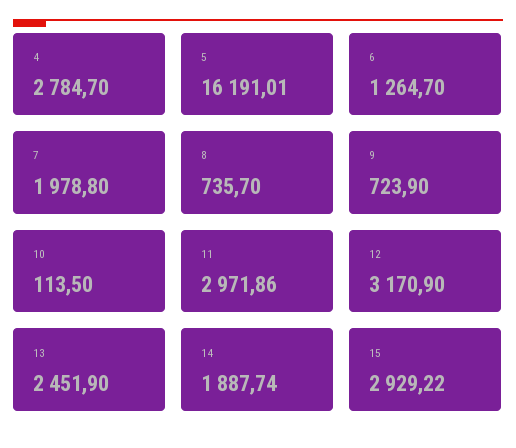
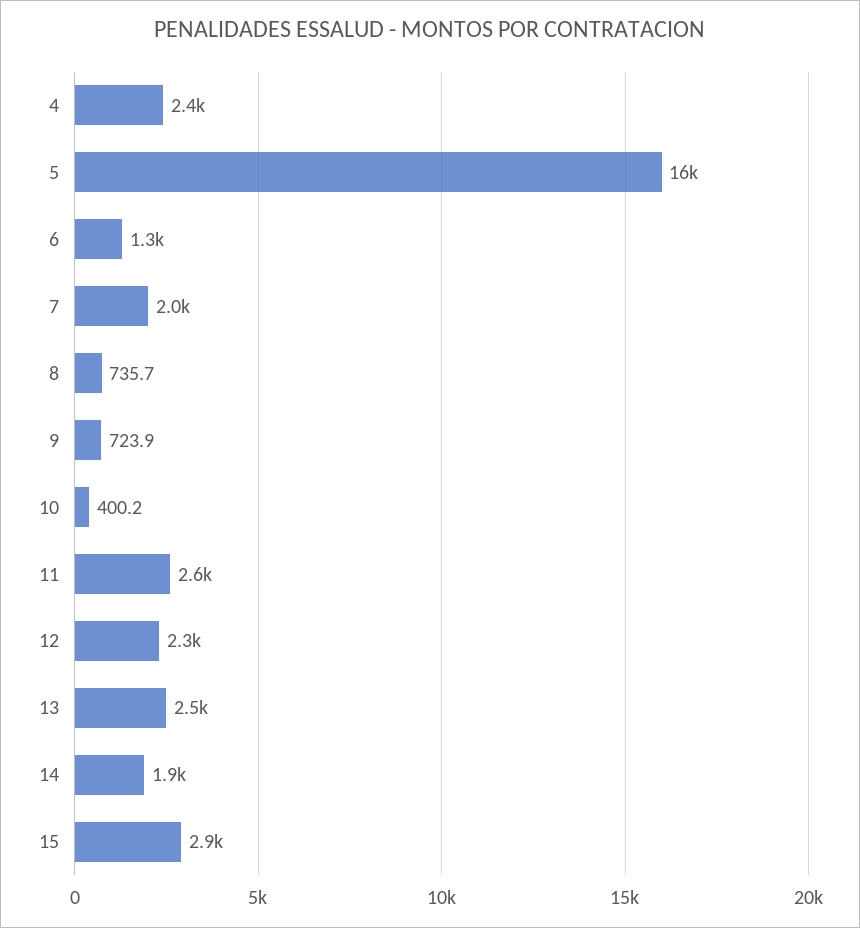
  {
-   "4": 2784.7,
+   "4": 2400,
    "5": 16191.01,
    "6": 1264.7,
    "7": 1978.8,
    "8": 735.7,
    "9": 723.9,
-   "10": 113.5,
+   "10": 400.2,
-   "11": 2971.86,
+   "11": 2600,
-   "12": 3170.9,
+   "12": 2300,
    "13": 2451.9,
    "14": 1887.74,
    "15": 2929.22
  }

